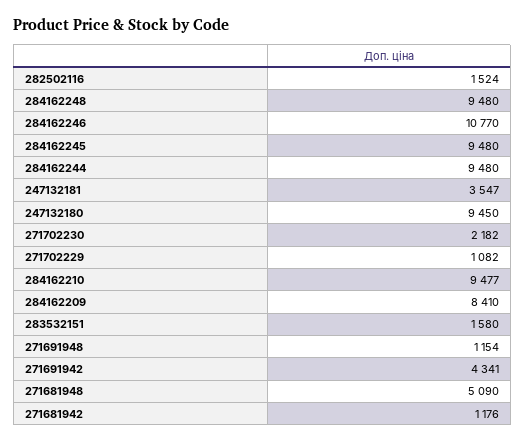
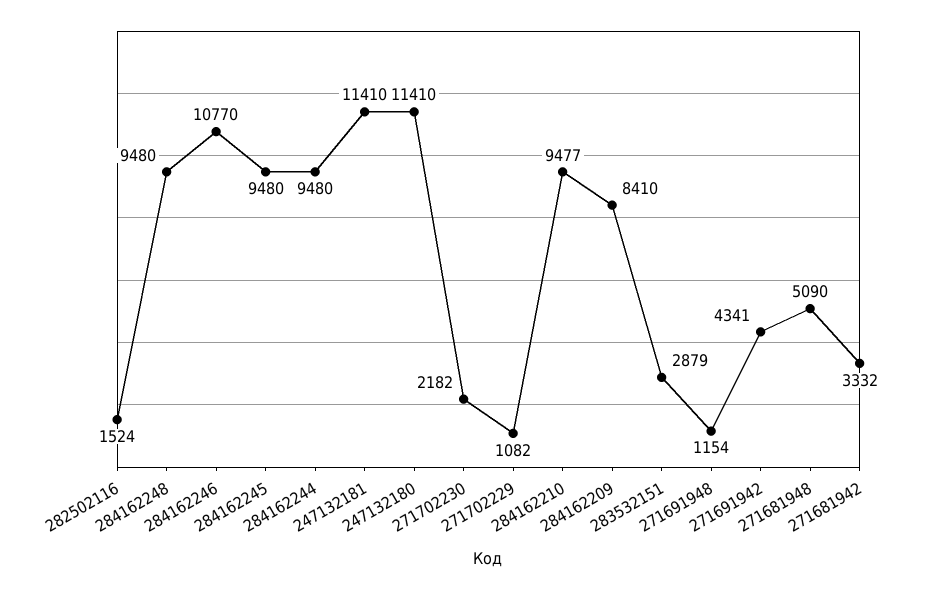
  {
    "282502116": 1524,
    "284162248": 9480,
    "284162246": 10770,
    "284162245": 9480,
    "284162244": 9480,
-   "247132181": 3547,
+   "247132181": 11410,
-   "247132180": 9450,
+   "247132180": 11410,
    "271702230": 2182,
    "271702229": 1082,
    "284162210": 9477,
    "284162209": 8410,
-   "283532151": 1580,
+   "283532151": 2879,
    "271691948": 1154,
    "271691942": 4341,
    "271681948": 5090,
-   "271681942": 1176
+   "271681942": 3332
  }

